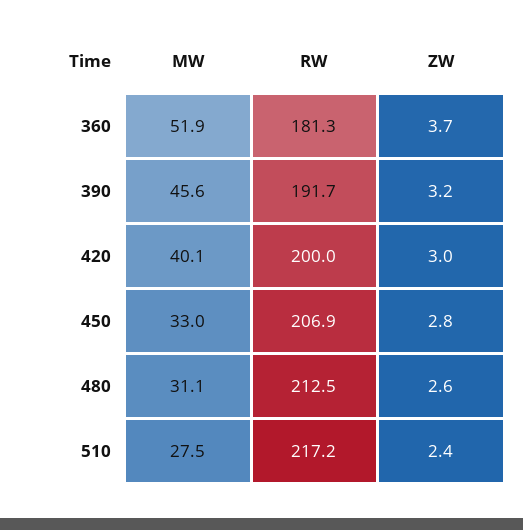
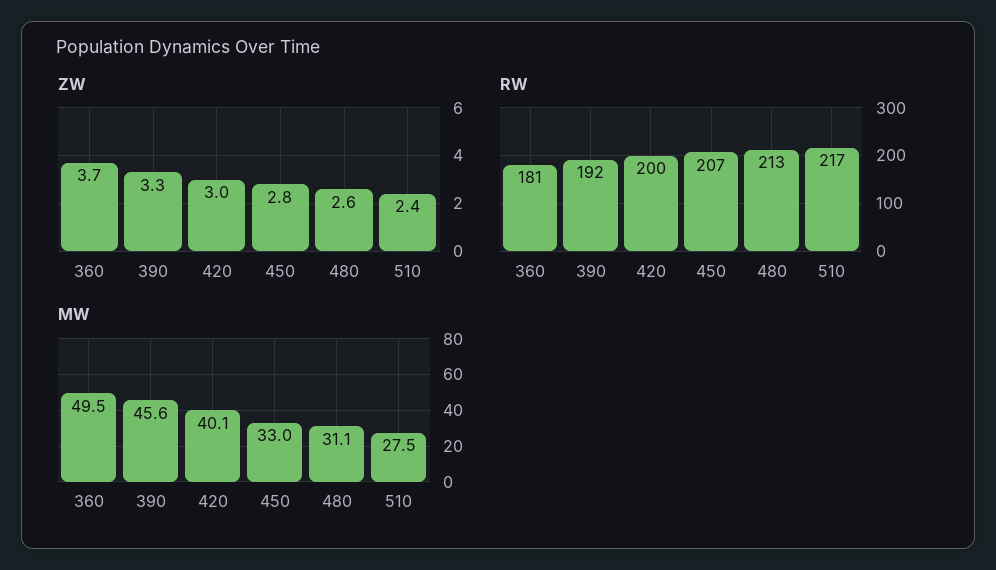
  {
    "MW": {
-     "360": 51.9,
+     "360": 49.5,
      "390": 45.6,
      "420": 40.1,
      "450": 33,
      "480": 31.1,
      "510": 27.5
    },
    "RW": {
      "360": 181.3,
      "390": 191.7,
      "420": 200,
      "450": 206.9,
      "480": 212.5,
      "510": 217.2
    },
    "ZW": {
      "360": 3.7,
-     "390": 3.2,
+     "390": 3.3,
      "420": 3,
      "450": 2.8,
      "480": 2.6,
      "510": 2.4
    }
  }

